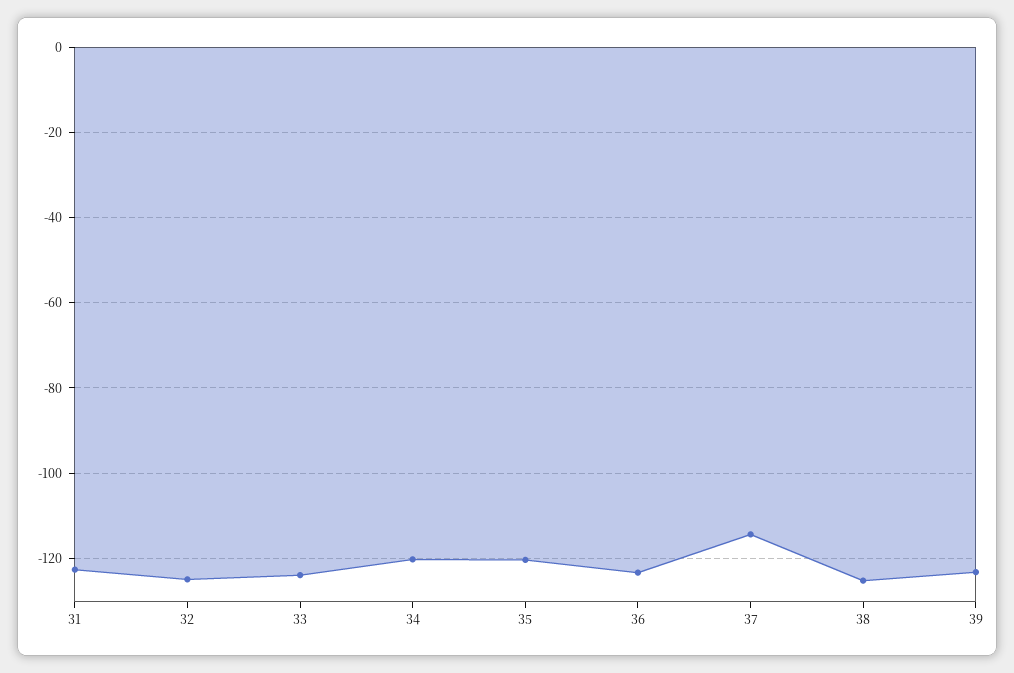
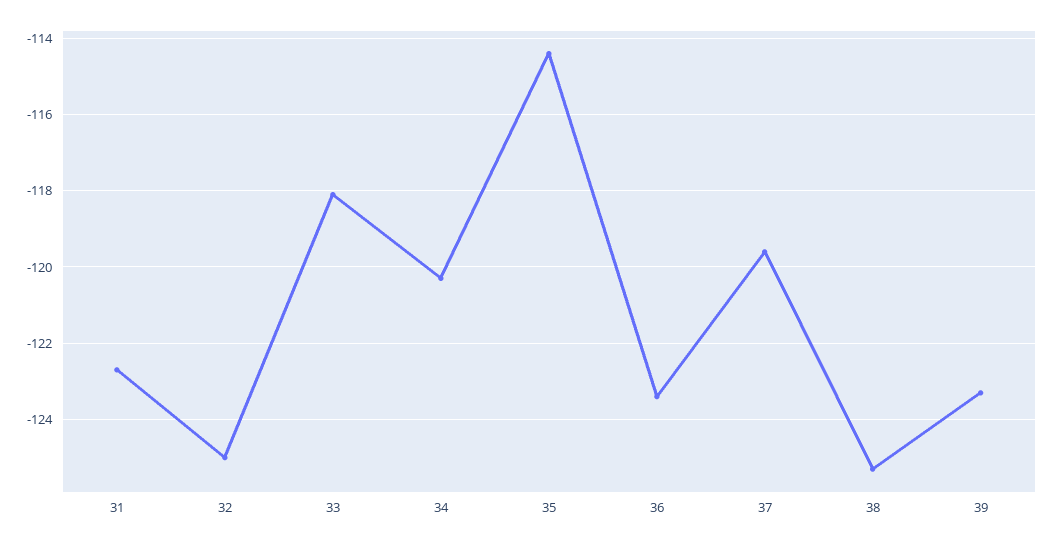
  {
    "31": -122.5,
    "32": -125,
-   "33": -124,
+   "33": -118,
    "34": -120.5,
-   "35": -120,
+   "35": -114.5,
    "36": -123.5,
-   "37": -114,
+   "37": -119.5,
    "38": -125.5,
    "39": -123.5
  }

